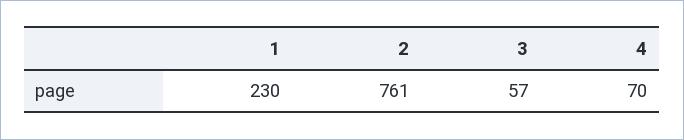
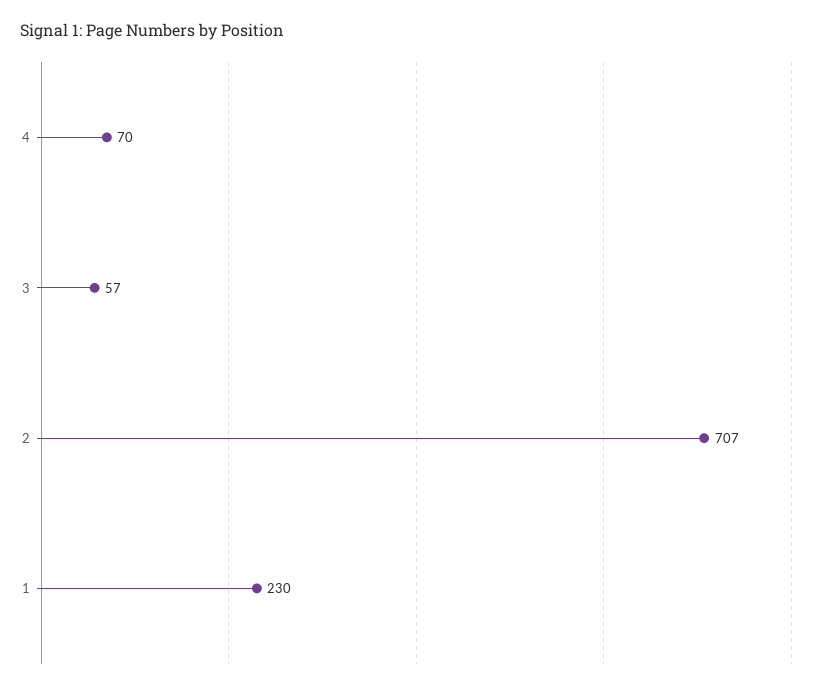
  {
    "1": 230,
-   "2": 761,
+   "2": 707,
    "3": 57,
    "4": 70
  }

